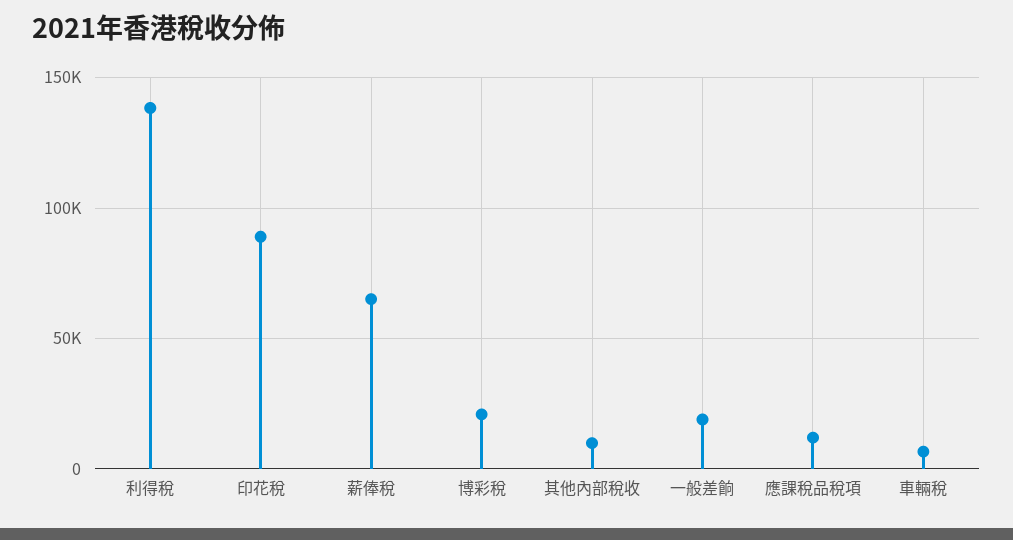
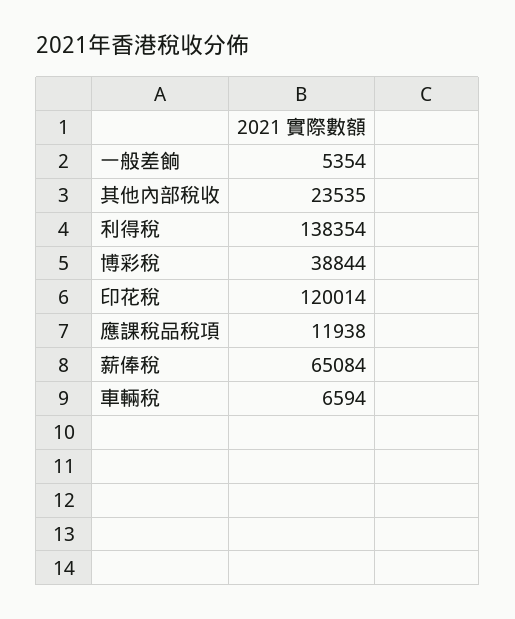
  {
    "利得稅": 138354,
-   "印花稅": 90000,
+   "印花稅": 120014,
    "薪俸稅": 65084,
-   "博彩稅": 20000,
+   "博彩稅": 38844,
-   "其他內部稅收": 10000,
+   "其他內部稅收": 23535,
-   "一般差餉": 20000,
+   "一般差餉": 5354,
    "應課稅品稅項": 11938,
    "車輛稅": 6594
  }

